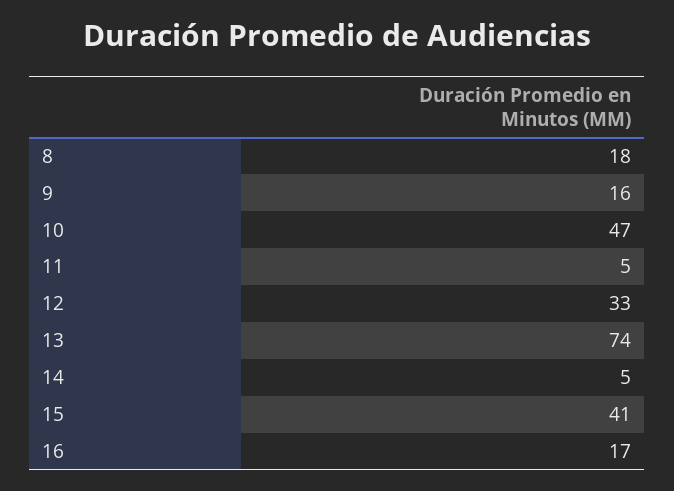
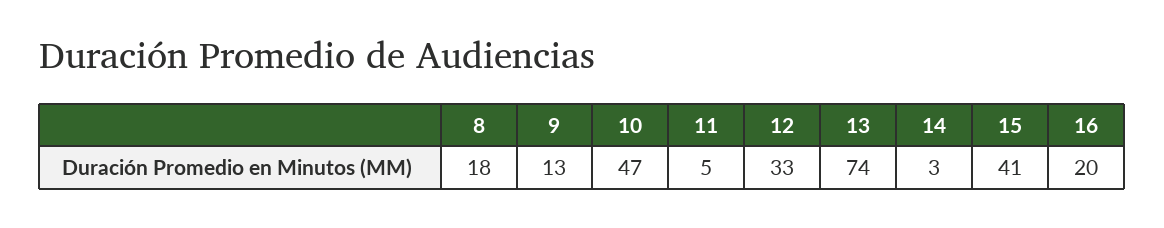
  {
    "8": 18,
-   "9": 16,
+   "9": 13,
    "10": 47,
    "11": 5,
    "12": 33,
    "13": 74,
-   "14": 5,
+   "14": 3,
    "15": 41,
-   "16": 17
+   "16": 20
  }

